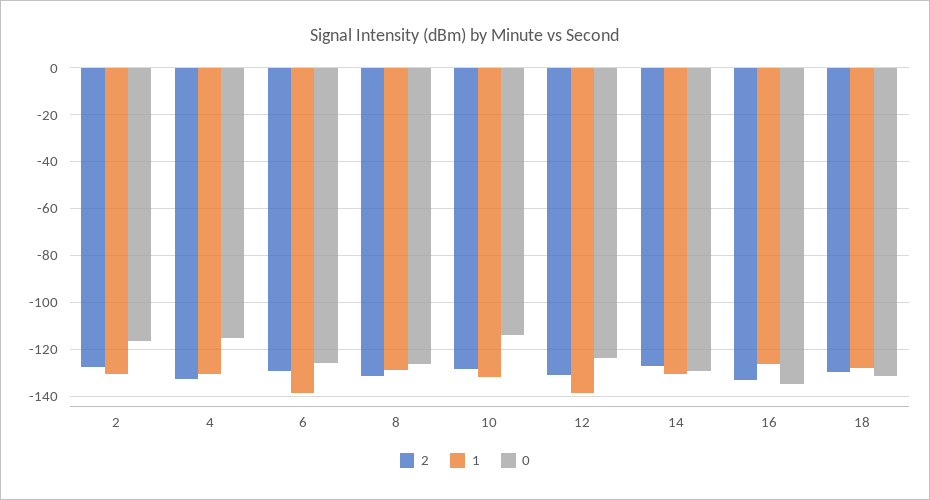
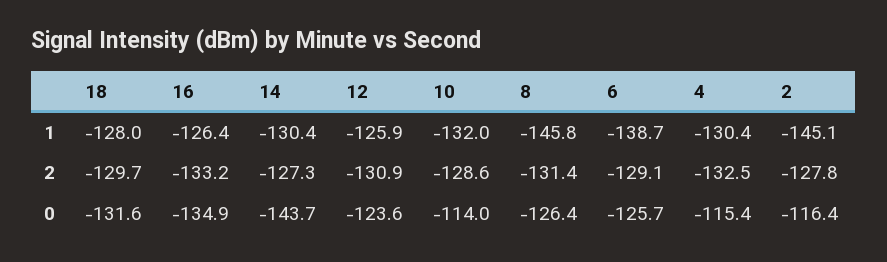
  {
    "2": {
      "2": -127.8,
      "4": -132.5,
      "6": -129.1,
      "8": -131.4,
      "10": -128.6,
      "12": -130.9,
      "14": -127.3,
      "16": -133.2,
      "18": -129.7
    },
    "1": {
-     "2": -130,
+     "2": -145.1,
      "4": -130.4,
      "6": -138.7,
-     "8": -130,
+     "8": -145.8,
      "10": -132,
-     "12": -140,
+     "12": -125.9,
      "14": -130.4,
      "16": -126.4,
      "18": -128
    },
    "0": {
      "2": -116.4,
      "4": -115.4,
      "6": -125.7,
      "8": -126.4,
      "10": -114,
      "12": -123.6,
-     "14": -130,
+     "14": -143.7,
      "16": -134.9,
      "18": -131.6
    }
  }

